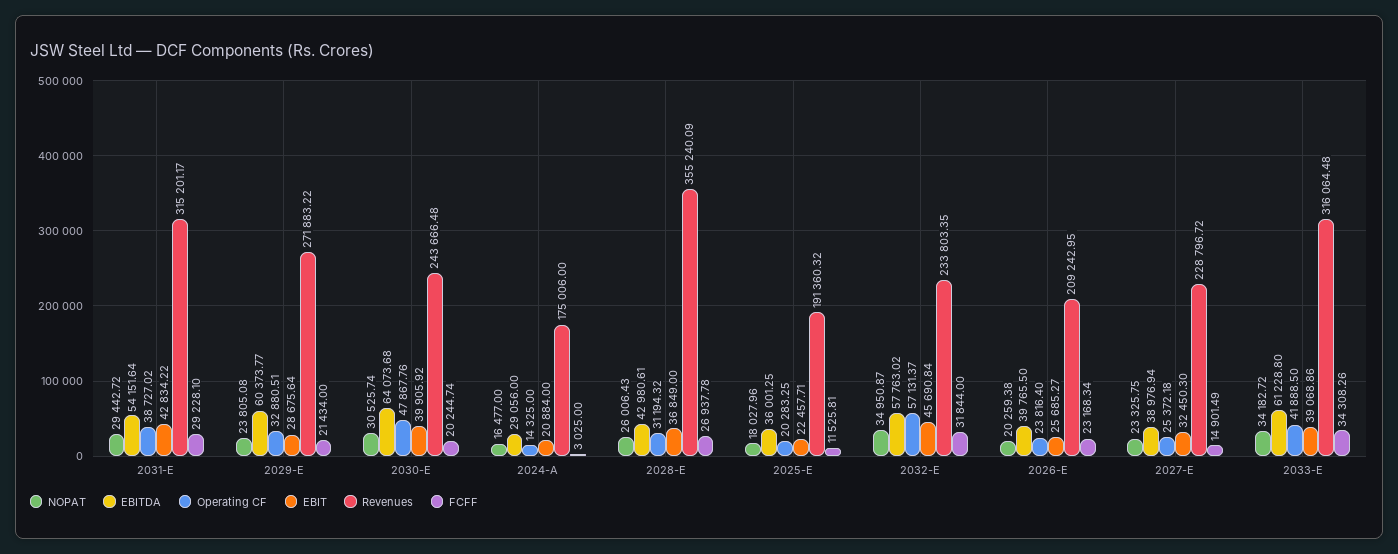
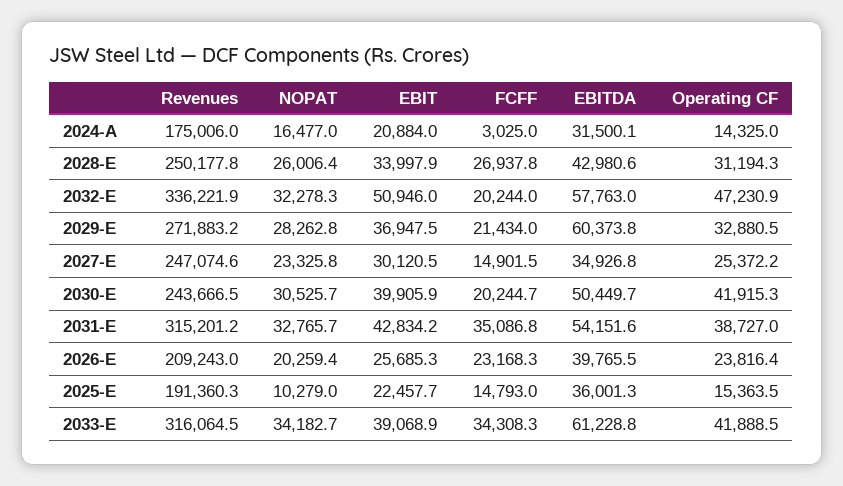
  {
    "NOPAT": {
-     "2031-E": 29442.72,
+     "2031-E": 32765.7,
-     "2029-E": 23805.08,
+     "2029-E": 28262.8,
      "2030-E": 30525.74,
      "2024-A": 16477,
      "2028-E": 26006.43,
-     "2025-E": 18027.96,
+     "2025-E": 10279,
-     "2032-E": 34950.87,
+     "2032-E": 32278.3,
      "2026-E": 20259.38,
      "2027-E": 23325.75,
      "2033-E": 34182.72
    },
    "EBITDA": {
      "2031-E": 54151.64,
      "2029-E": 60373.77,
-     "2030-E": 64073.68,
+     "2030-E": 50449.7,
-     "2024-A": 29056,
+     "2024-A": 31500.1,
      "2028-E": 42980.61,
      "2025-E": 36001.25,
      "2032-E": 57763.02,
      "2026-E": 39765.5,
-     "2027-E": 38976.94,
+     "2027-E": 34926.8,
      "2033-E": 61228.8
    },
    "Operating CF": {
      "2031-E": 38727.02,
      "2029-E": 32880.51,
-     "2030-E": 47867.76,
+     "2030-E": 41915.3,
      "2024-A": 14325,
      "2028-E": 31194.32,
-     "2025-E": 20283.25,
+     "2025-E": 15363.5,
-     "2032-E": 57131.37,
+     "2032-E": 47230.9,
      "2026-E": 23816.4,
      "2027-E": 25372.18,
      "2033-E": 41888.5
    },
    "EBIT": {
      "2031-E": 42834.22,
-     "2029-E": 28675.64,
+     "2029-E": 36947.5,
      "2030-E": 39905.92,
      "2024-A": 20884,
-     "2028-E": 36849,
+     "2028-E": 33997.9,
      "2025-E": 22457.71,
-     "2032-E": 45690.84,
+     "2032-E": 50946,
      "2026-E": 25685.27,
-     "2027-E": 32450.3,
+     "2027-E": 30120.5,
      "2033-E": 39068.86
    },
    "Revenues": {
      "2031-E": 315201.17,
      "2029-E": 271883.22,
      "2030-E": 243666.48,
      "2024-A": 175006,
-     "2028-E": 355240.09,
+     "2028-E": 250177.8,
      "2025-E": 191360.32,
-     "2032-E": 233803.35,
+     "2032-E": 336221.9,
      "2026-E": 209242.95,
-     "2027-E": 228796.72,
+     "2027-E": 247074.6,
      "2033-E": 316064.48
    },
    "FCFF": {
-     "2031-E": 29228.1,
+     "2031-E": 35086.8,
      "2029-E": 21434,
      "2030-E": 20244.74,
      "2024-A": 3025,
      "2028-E": 26937.78,
-     "2025-E": 11525.81,
+     "2025-E": 14793,
-     "2032-E": 31844,
+     "2032-E": 20244,
      "2026-E": 23168.34,
      "2027-E": 14901.49,
      "2033-E": 34308.26
    }
  }

